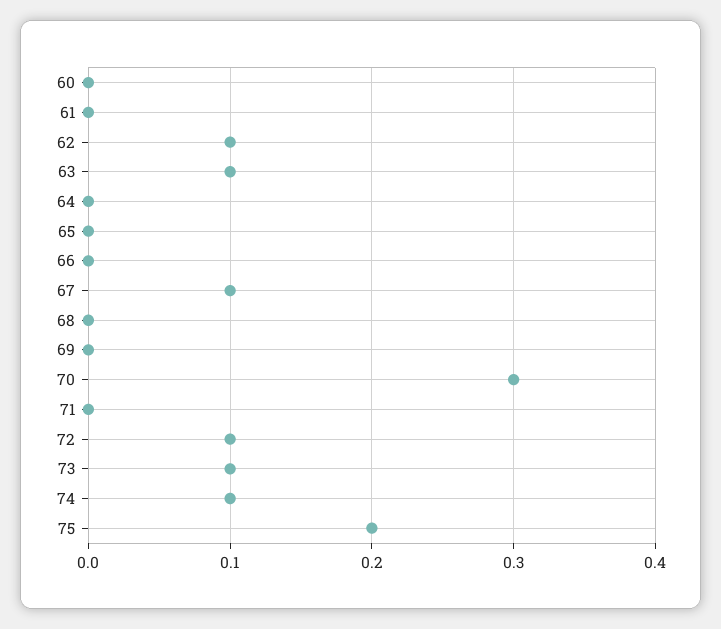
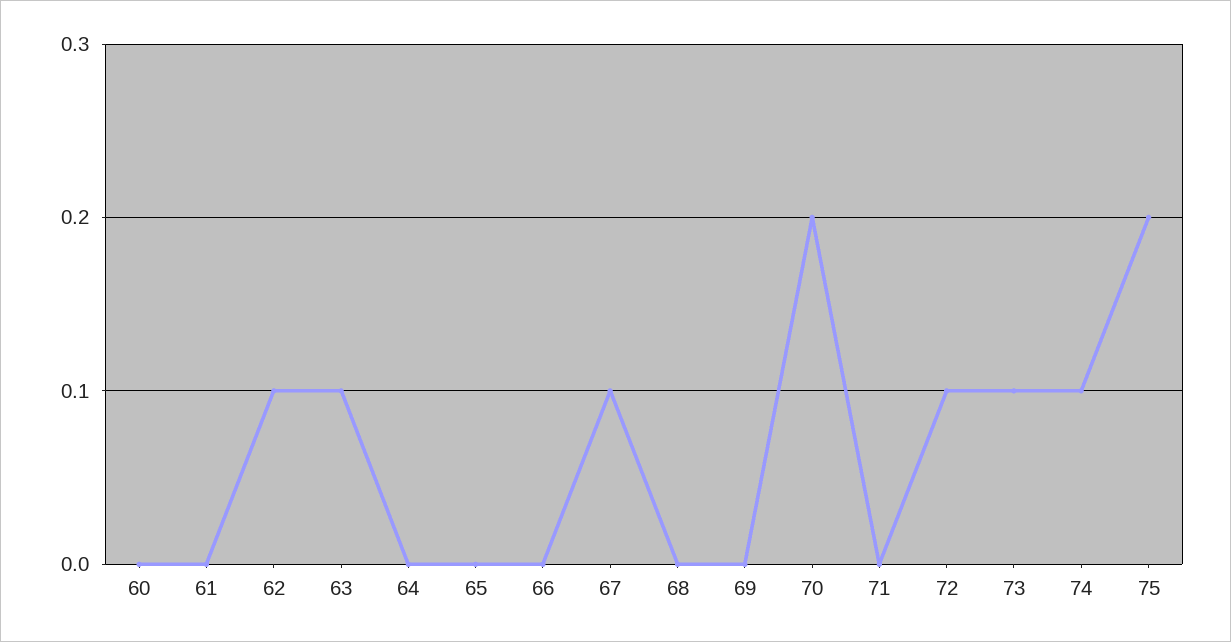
  {
    "60": 0,
    "61": 0,
    "62": 0.1,
    "63": 0.1,
    "64": 0,
    "65": 0,
    "66": 0,
    "67": 0.1,
    "68": 0,
    "69": 0,
-   "70": 0.3,
+   "70": 0.2,
    "71": 0,
    "72": 0.1,
    "73": 0.1,
    "74": 0.1,
    "75": 0.2
  }

